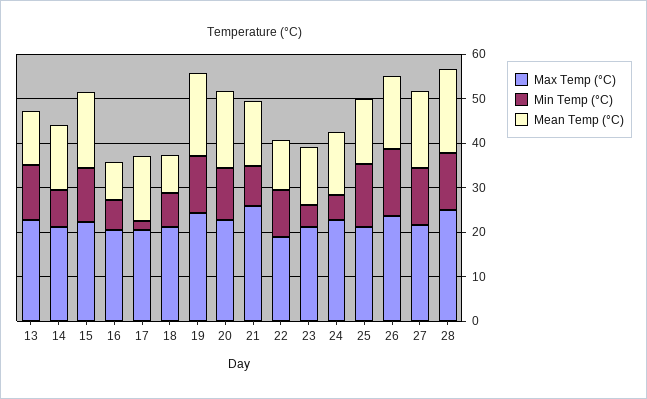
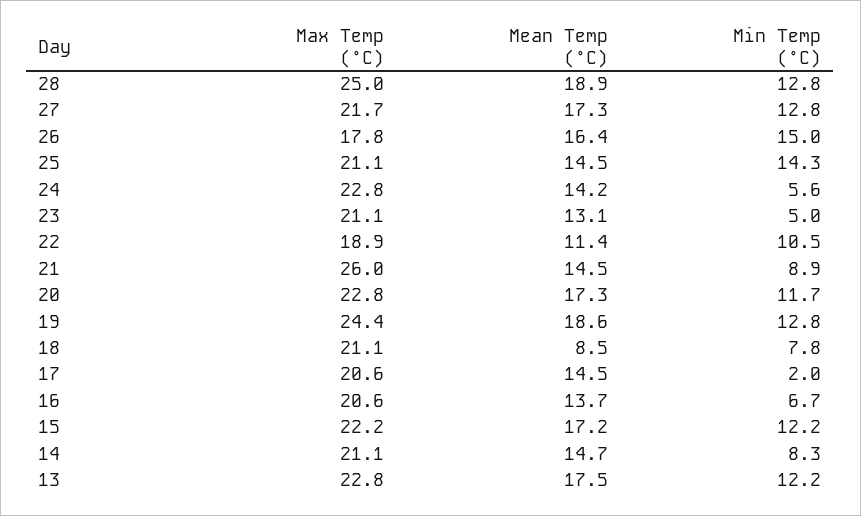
  {
    "Max Temp (°C)": {
      "13": 22.8,
      "14": 21.1,
      "15": 22.2,
      "16": 20.6,
      "17": 20.6,
      "18": 21.1,
      "19": 24.4,
      "20": 22.8,
      "21": 26,
      "22": 18.9,
      "23": 21.1,
      "24": 22.8,
      "25": 21.1,
-     "26": 24,
+     "26": 17.8,
      "27": 21.7,
      "28": 25
    },
    "Min Temp (°C)": {
      "13": 12.2,
      "14": 8.3,
      "15": 12.2,
      "16": 6.7,
      "17": 2,
      "18": 7.8,
      "19": 12.8,
      "20": 11.7,
      "21": 8.9,
      "22": 10.5,
      "23": 5,
      "24": 5.6,
      "25": 14.3,
      "26": 15,
      "27": 12.8,
      "28": 12.8
    },
    "Mean Temp (°C)": {
-     "13": 12,
+     "13": 17.5,
      "14": 14.7,
      "15": 17.2,
-     "16": 8,
+     "16": 13.7,
      "17": 14.5,
      "18": 8.5,
      "19": 18.6,
      "20": 17.3,
      "21": 14.5,
      "22": 11.4,
      "23": 13.1,
      "24": 14.2,
      "25": 14.5,
      "26": 16.4,
      "27": 17.3,
      "28": 18.9
    }
  }

